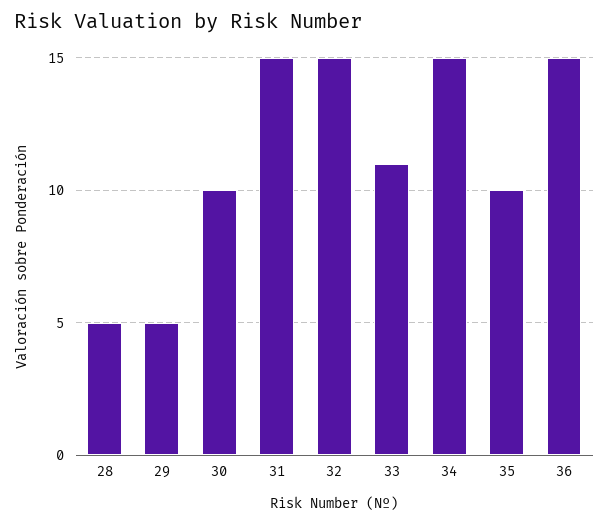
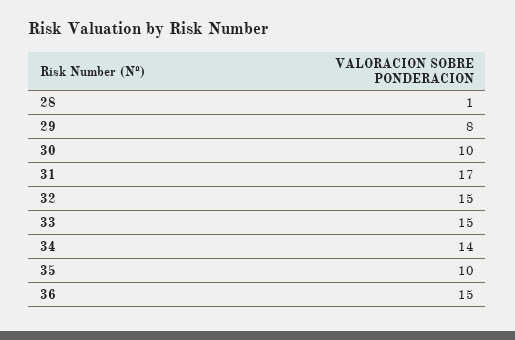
  {
-   "28": 5,
+   "28": 1,
-   "29": 5,
+   "29": 8,
    "30": 10,
-   "31": 15,
+   "31": 17,
    "32": 15,
-   "33": 11,
+   "33": 15,
-   "34": 15,
+   "34": 14,
    "35": 10,
    "36": 15
  }

